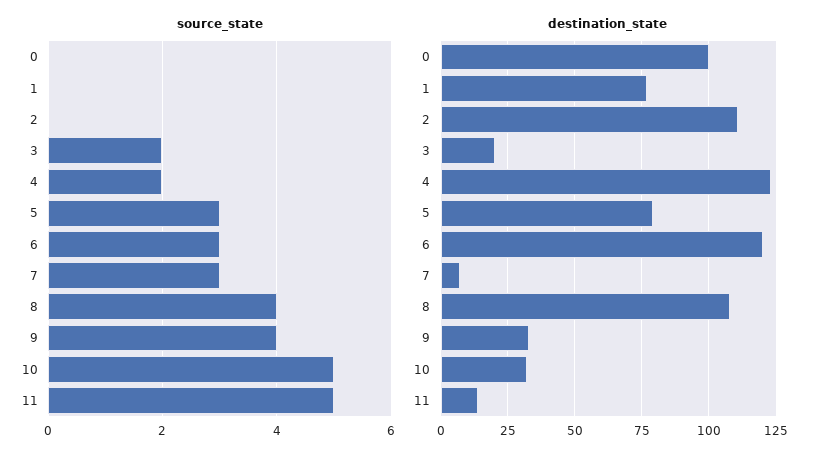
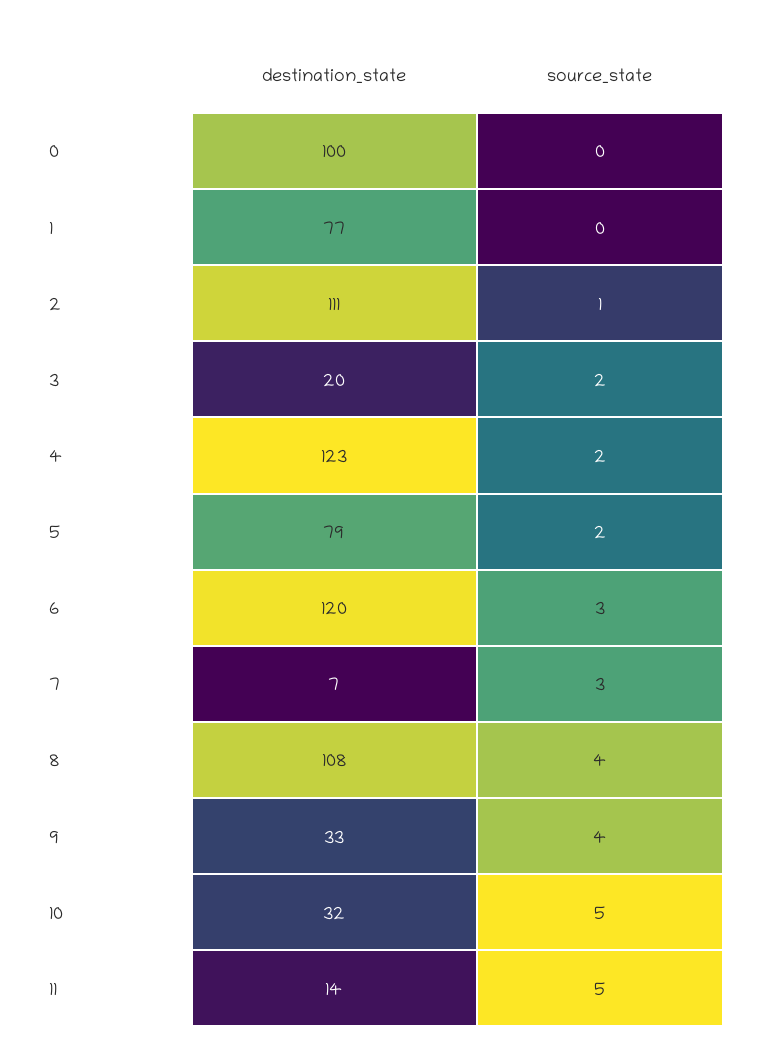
  {
    "source_state": {
      "0": 0,
      "1": 0,
-     "2": 0,
+     "2": 1,
      "3": 2,
      "4": 2,
-     "5": 3,
+     "5": 2,
      "6": 3,
      "7": 3,
      "8": 4,
      "9": 4,
      "10": 5,
      "11": 5
    },
    "destination_state": {
      "0": 100,
      "1": 77,
      "2": 111,
      "3": 20,
      "4": 123,
      "5": 79,
      "6": 120,
      "7": 7,
      "8": 108,
      "9": 33,
      "10": 32,
      "11": 14
    }
  }

